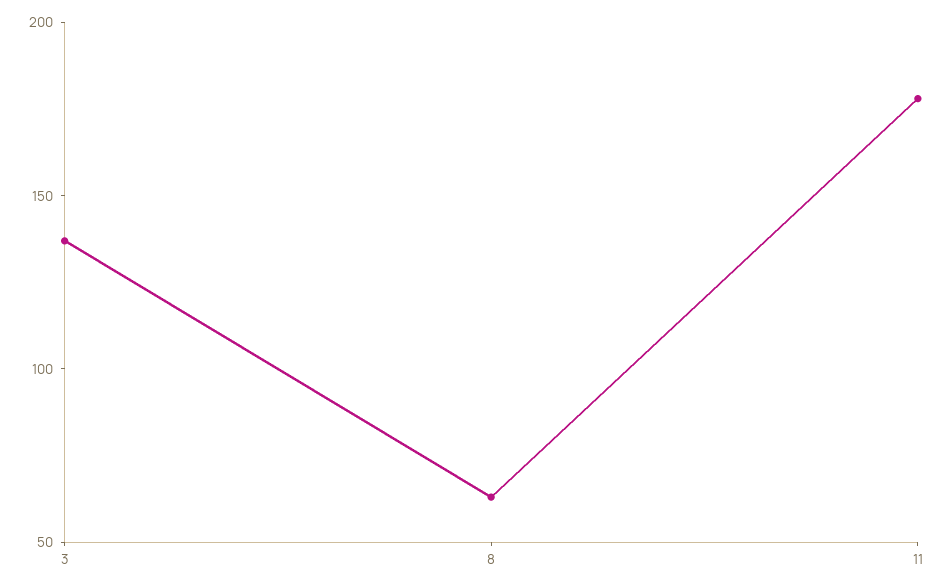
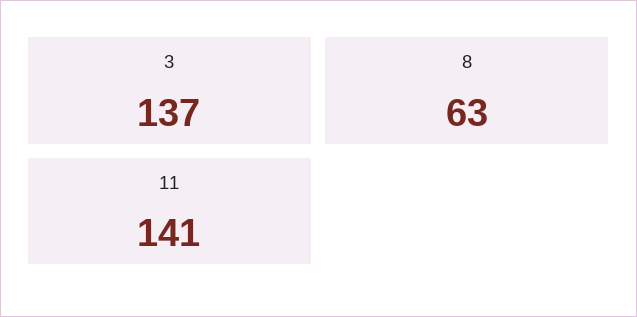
  {
    "3": 137,
    "8": 63,
-   "11": 180
+   "11": 141
  }

